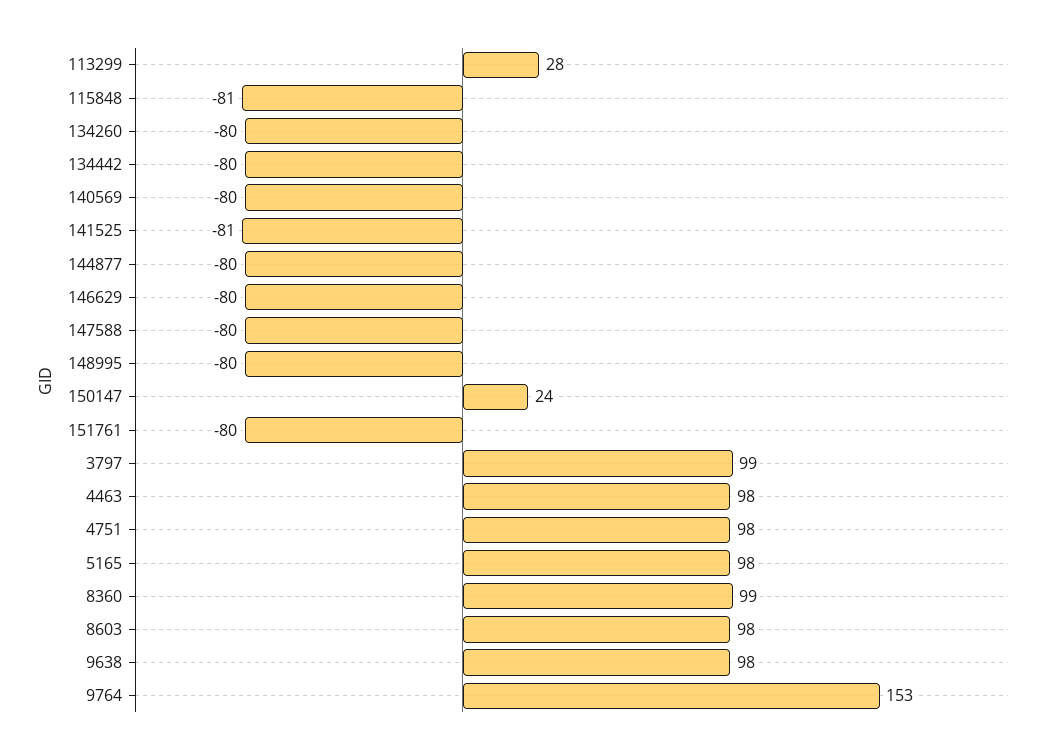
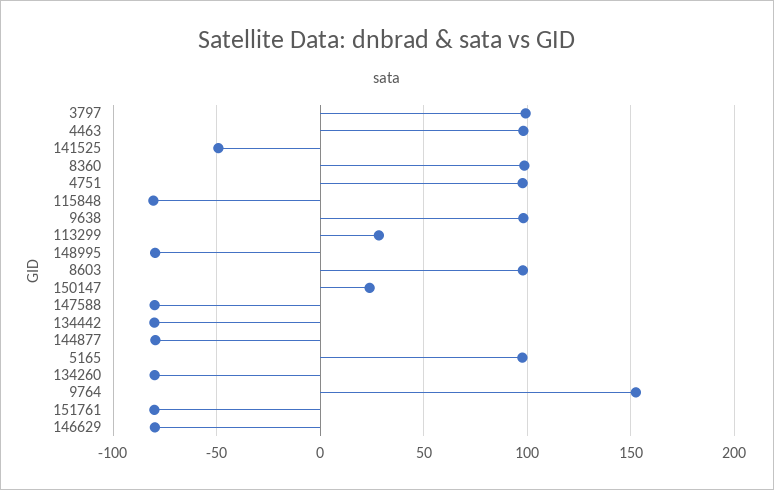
  {
    "113299": 28,
    "115848": -81,
    "134260": -80,
    "134442": -80,
-   "140569": -80,
-   "141525": -81,
+   "141525": -50,
    "144877": -80,
    "146629": -80,
    "147588": -80,
    "148995": -80,
    "150147": 24,
    "151761": -80,
    "3797": 99,
    "4463": 98,
    "4751": 98,
    "5165": 98,
    "8360": 99,
    "8603": 98,
    "9638": 98,
    "9764": 153
  }

